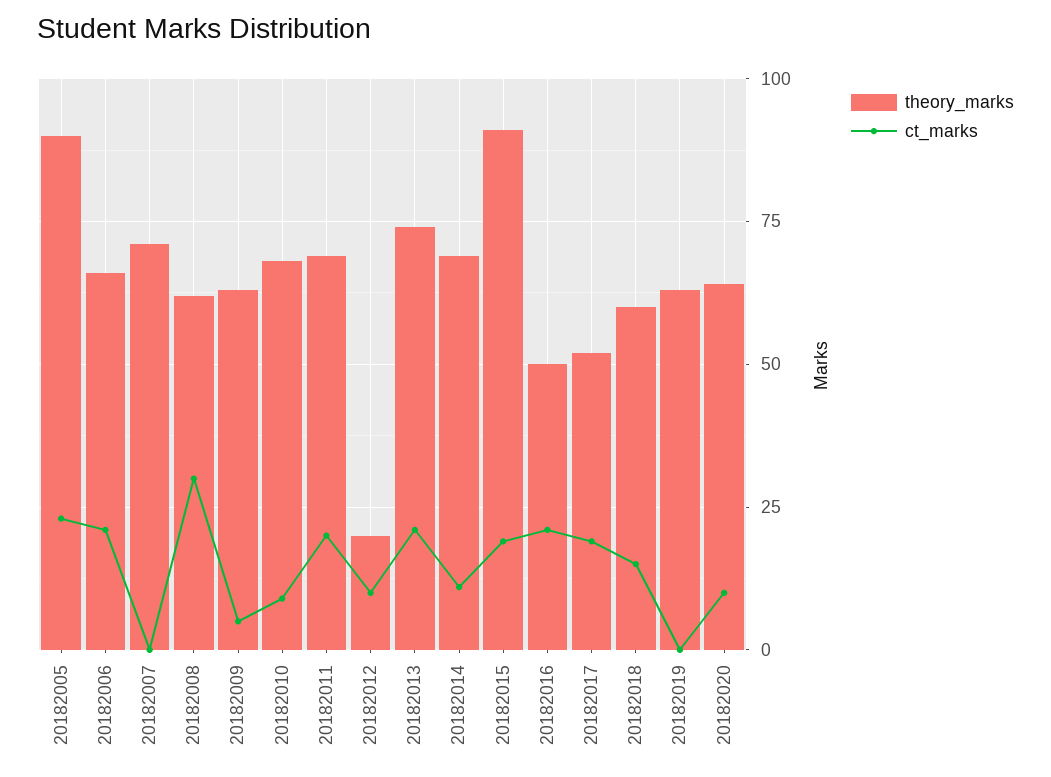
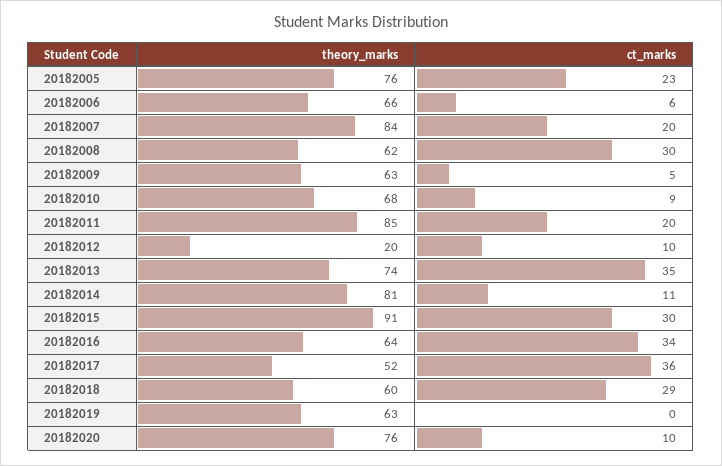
  {
    "theory_marks": {
-     "20182005": 90,
+     "20182005": 76,
      "20182006": 66,
-     "20182007": 70,
+     "20182007": 84,
      "20182008": 62,
      "20182009": 63,
      "20182010": 68,
-     "20182011": 70,
+     "20182011": 85,
      "20182012": 20,
      "20182013": 74,
-     "20182014": 70,
+     "20182014": 81,
      "20182015": 91,
-     "20182016": 50,
+     "20182016": 64,
      "20182017": 52,
      "20182018": 60,
      "20182019": 63,
-     "20182020": 65
+     "20182020": 76
    },
    "ct_marks": {
      "20182005": 23,
-     "20182006": 20,
+     "20182006": 6,
-     "20182007": 0,
+     "20182007": 20,
      "20182008": 30,
      "20182009": 5,
      "20182010": 9,
      "20182011": 20,
      "20182012": 10,
-     "20182013": 20,
+     "20182013": 35,
      "20182014": 11,
-     "20182015": 20,
+     "20182015": 30,
-     "20182016": 20,
+     "20182016": 34,
-     "20182017": 20,
+     "20182017": 36,
-     "20182018": 15,
+     "20182018": 29,
      "20182019": 0,
      "20182020": 10
    }
  }

